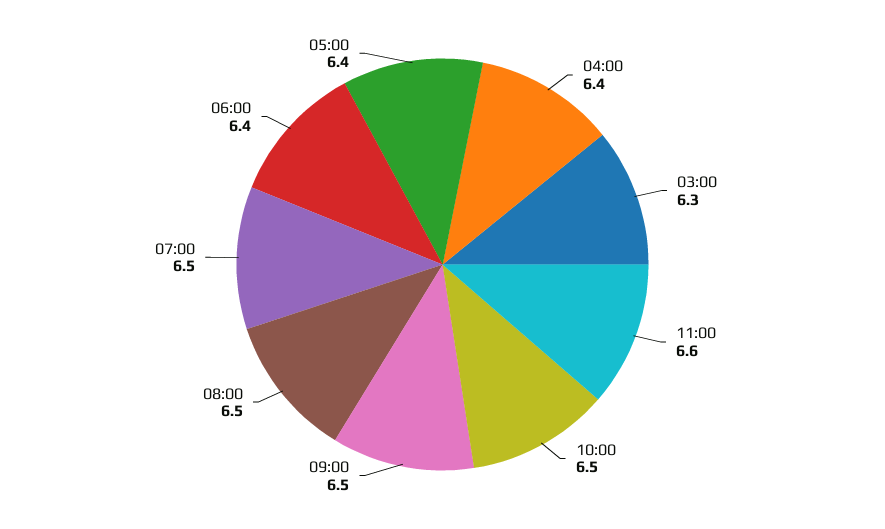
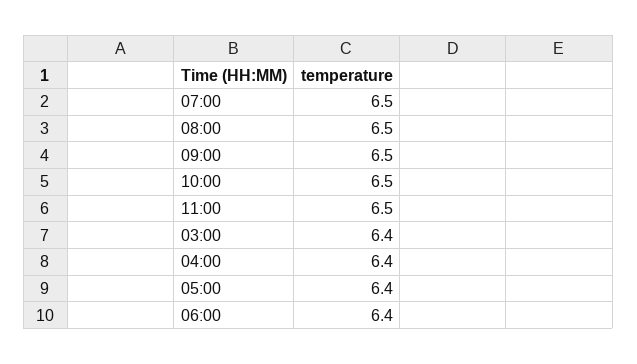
  {
    "04:00": 6.4,
-   "03:00": 6.3,
+   "03:00": 6.4,
-   "11:00": 6.6,
+   "11:00": 6.5,
    "10:00": 6.5,
    "09:00": 6.5,
    "08:00": 6.5,
    "07:00": 6.5,
    "06:00": 6.4,
    "05:00": 6.4
  }

